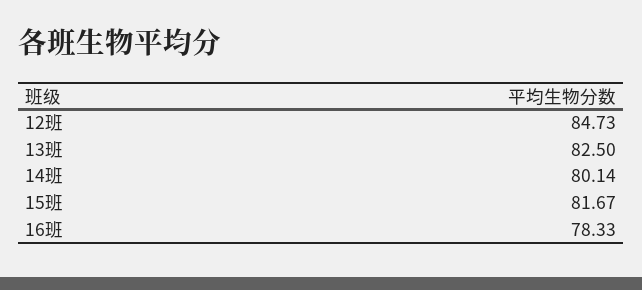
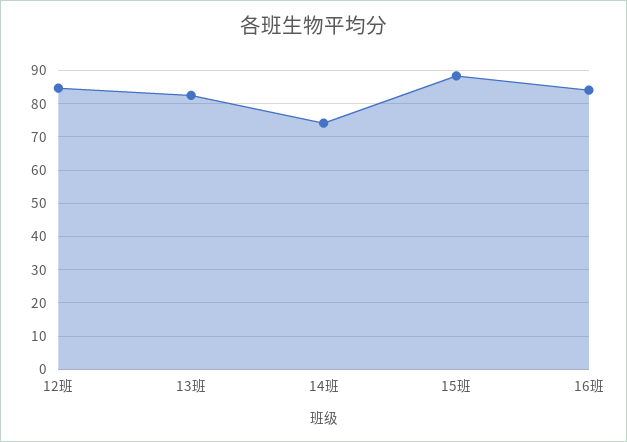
  {
    "12班": 84.73,
    "13班": 82.5,
-   "14班": 80.14,
+   "14班": 74,
-   "15班": 81.67,
+   "15班": 88,
-   "16班": 78.33
+   "16班": 84
  }

